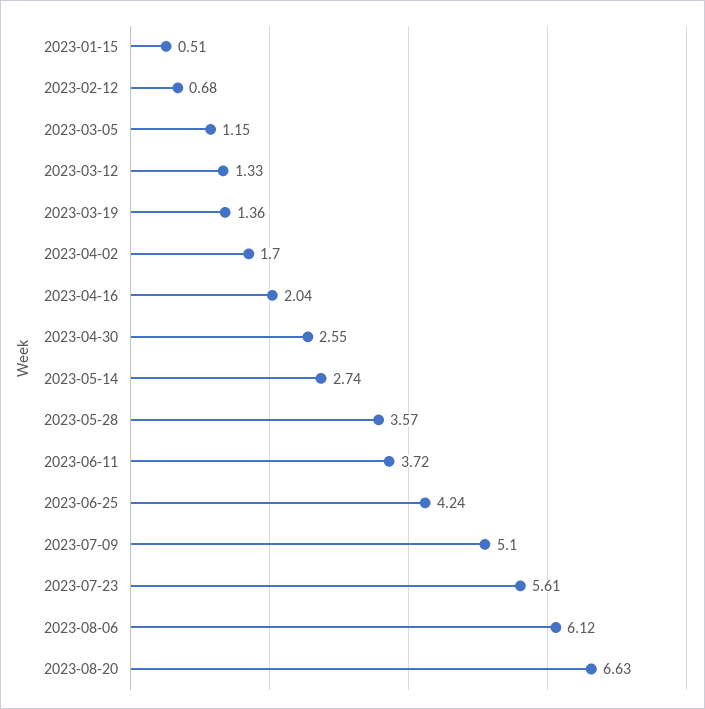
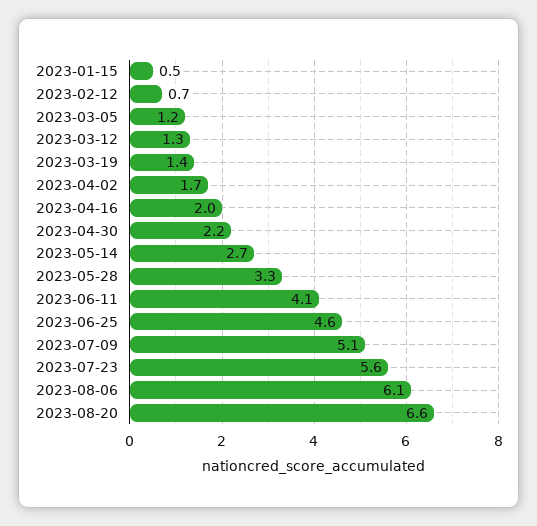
  {
    "2023-01-15": 0.51,
    "2023-02-12": 0.68,
    "2023-03-05": 1.15,
    "2023-03-12": 1.33,
    "2023-03-19": 1.36,
    "2023-04-02": 1.7,
    "2023-04-16": 2.04,
-   "2023-04-30": 2.55,
+   "2023-04-30": 2.2,
    "2023-05-14": 2.74,
-   "2023-05-28": 3.57,
+   "2023-05-28": 3.3,
-   "2023-06-11": 3.72,
+   "2023-06-11": 4.1,
-   "2023-06-25": 4.24,
+   "2023-06-25": 4.6,
    "2023-07-09": 5.1,
    "2023-07-23": 5.61,
    "2023-08-06": 6.12,
    "2023-08-20": 6.63
  }

